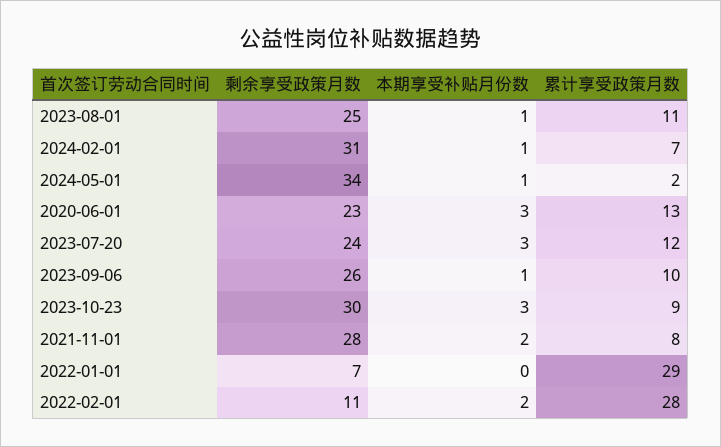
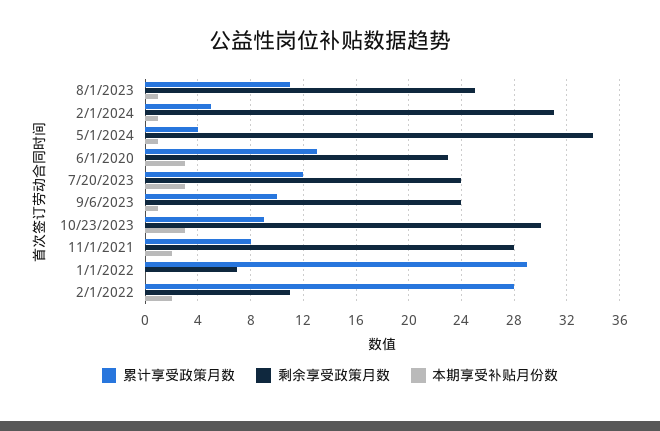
  {
    "剩余享受政策月数": {
      "2023-08-01": 25,
      "2024-02-01": 31,
      "2024-05-01": 34,
      "2020-06-01": 23,
      "2023-07-20": 24,
-     "2023-09-06": 26,
+     "2023-09-06": 24,
      "2023-10-23": 30,
      "2021-11-01": 28,
      "2022-01-01": 7,
      "2022-02-01": 11
    },
    "本期享受补贴月份数": {
      "2023-08-01": 1,
      "2024-02-01": 1,
      "2024-05-01": 1,
      "2020-06-01": 3,
      "2023-07-20": 3,
      "2023-09-06": 1,
      "2023-10-23": 3,
      "2021-11-01": 2,
      "2022-01-01": 0,
      "2022-02-01": 2
    },
    "累计享受政策月数": {
      "2023-08-01": 11,
-     "2024-02-01": 7,
+     "2024-02-01": 5,
-     "2024-05-01": 2,
+     "2024-05-01": 4,
      "2020-06-01": 13,
      "2023-07-20": 12,
      "2023-09-06": 10,
      "2023-10-23": 9,
      "2021-11-01": 8,
      "2022-01-01": 29,
      "2022-02-01": 28
    }
  }

